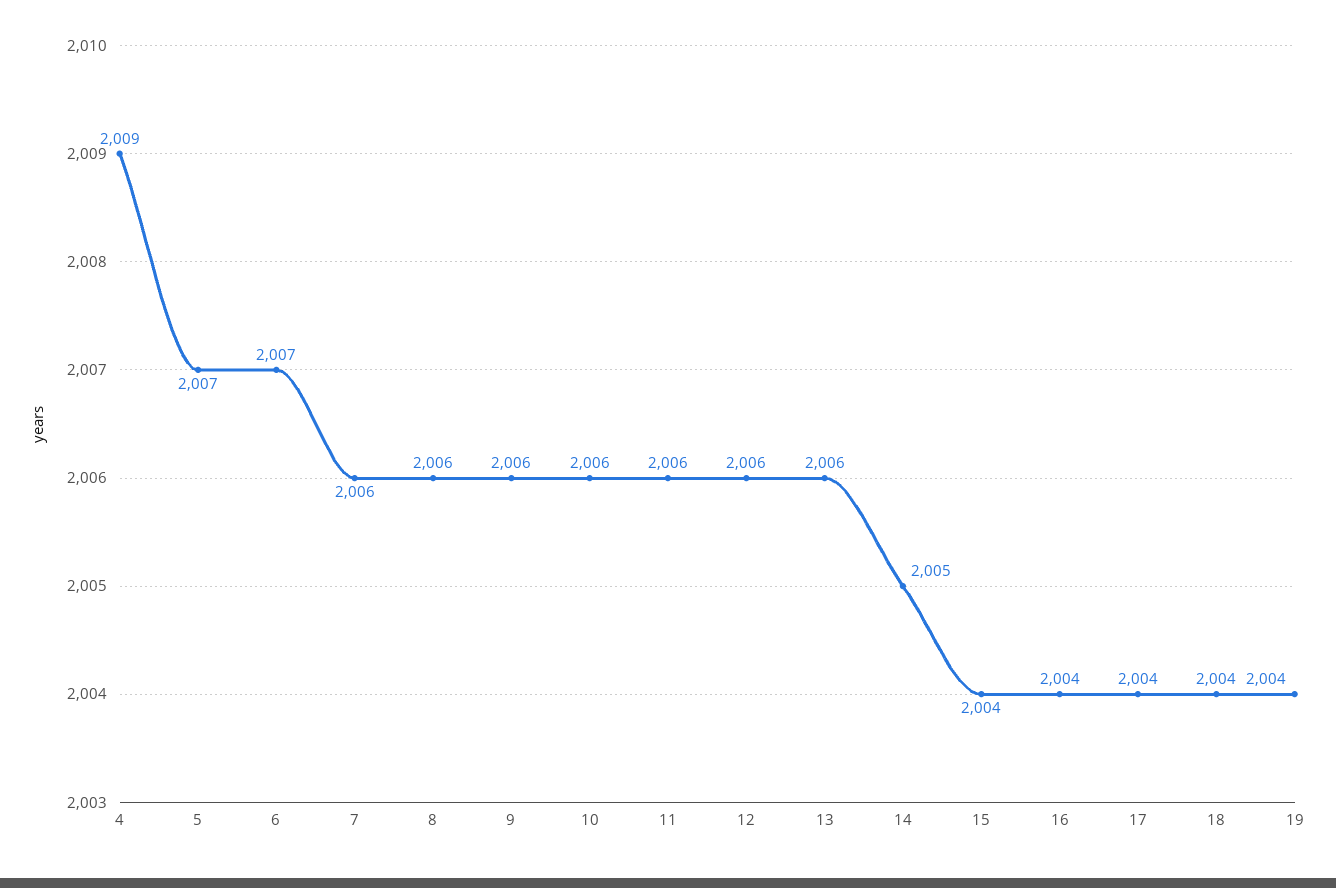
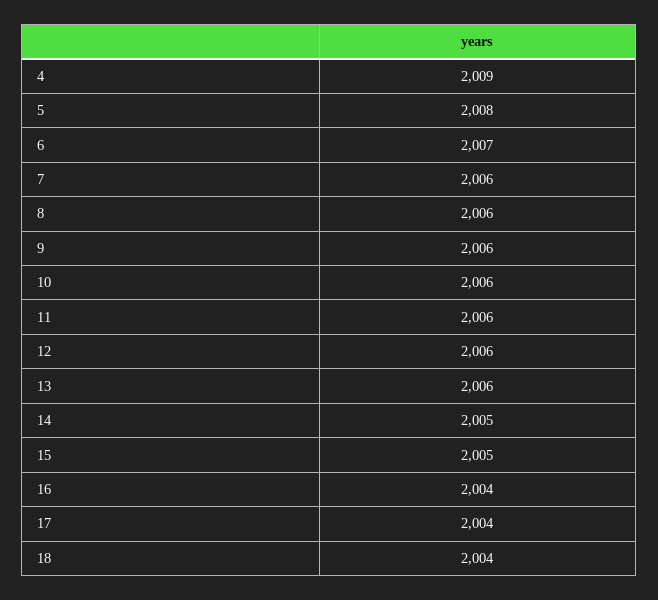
  {
    "4": 2009,
-   "5": 2007,
+   "5": 2008,
    "6": 2007,
    "7": 2006,
    "8": 2006,
    "9": 2006,
    "10": 2006,
    "11": 2006,
    "12": 2006,
    "13": 2006,
    "14": 2005,
-   "15": 2004,
+   "15": 2005,
    "16": 2004,
    "17": 2004,
-   "18": 2004,
+   "18": 2004
-   "19": 2004
  }

